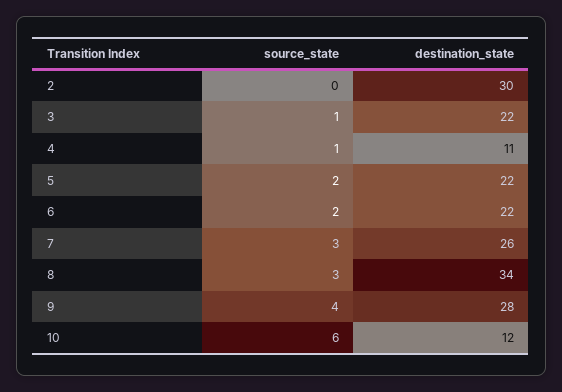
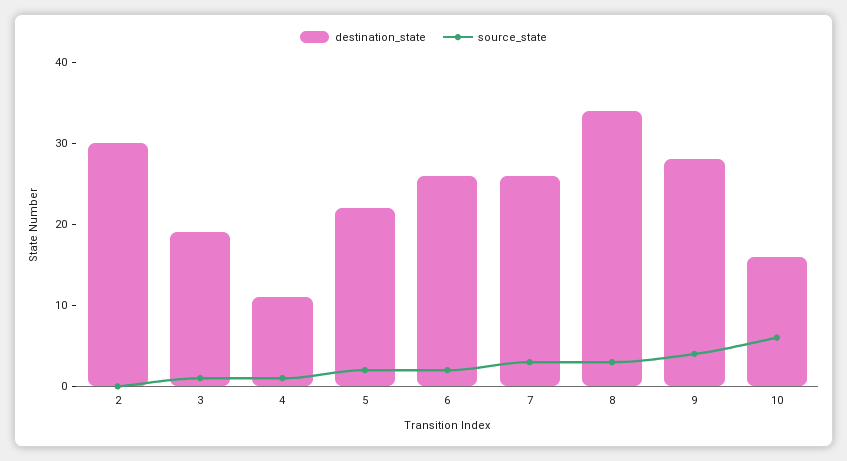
  {
    "source_state": {
      "2": 0,
      "3": 1,
      "4": 1,
      "5": 2,
      "6": 2,
      "7": 3,
      "8": 3,
      "9": 4,
      "10": 6
    },
    "destination_state": {
      "2": 30,
-     "3": 22,
+     "3": 19,
      "4": 11,
      "5": 22,
-     "6": 22,
+     "6": 26,
      "7": 26,
      "8": 34,
      "9": 28,
-     "10": 12
+     "10": 16
    }
  }

